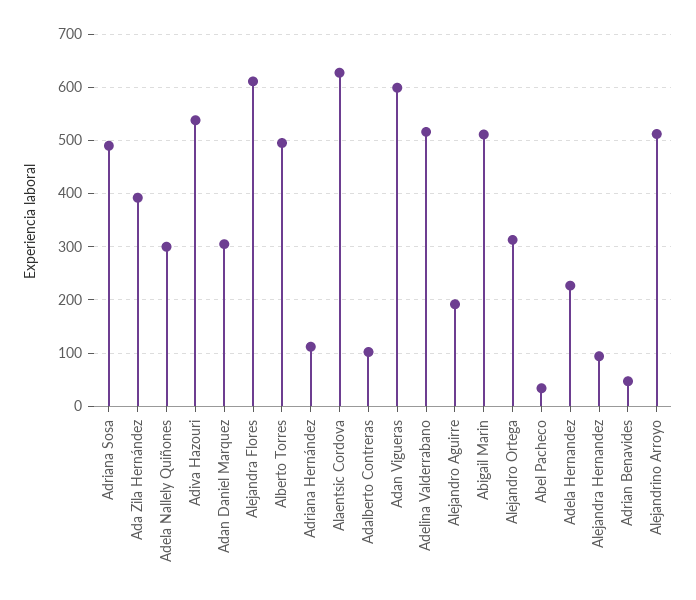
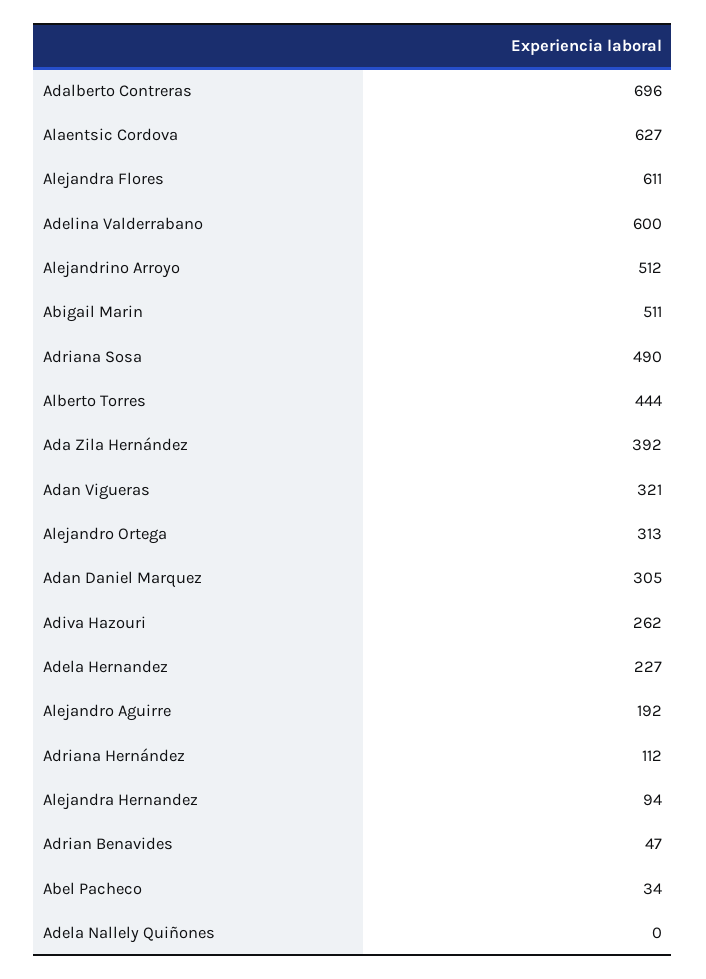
  {
    "Adriana Sosa": 490,
    "Ada Zila Hernández": 392,
-   "Adela Nallely Quiñones": 300,
+   "Adela Nallely Quiñones": 0,
-   "Adiva Hazouri": 540,
+   "Adiva Hazouri": 262,
    "Adan Daniel Marquez": 305,
    "Alejandra Flores": 611,
-   "Alberto Torres": 500,
+   "Alberto Torres": 444,
    "Adriana Hernández": 112,
    "Alaentsic Cordova": 627,
-   "Adalberto Contreras": 100,
+   "Adalberto Contreras": 696,
-   "Adan Vigueras": 600,
+   "Adan Vigueras": 321,
-   "Adelina Valderrabano": 520,
+   "Adelina Valderrabano": 600,
    "Alejandro Aguirre": 192,
    "Abigail Marin": 511,
    "Alejandro Ortega": 313,
    "Abel Pacheco": 34,
    "Adela Hernandez": 227,
    "Alejandra Hernandez": 94,
    "Adrian Benavides": 47,
    "Alejandrino Arroyo": 512
  }

